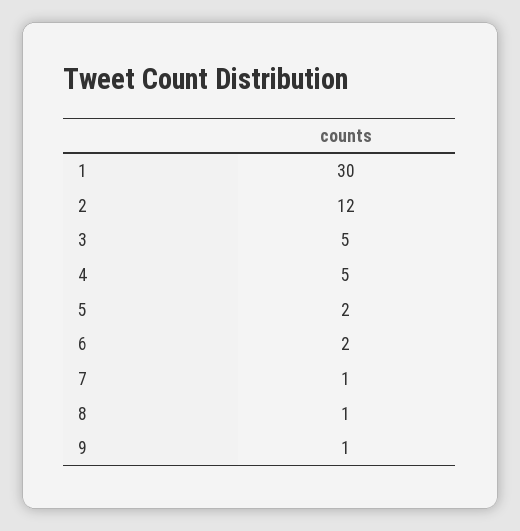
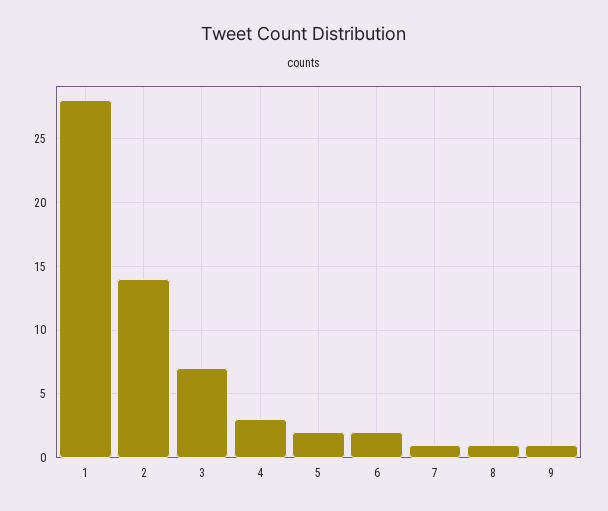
  {
-   "1": 30,
+   "1": 28,
-   "2": 12,
+   "2": 14,
-   "3": 5,
+   "3": 7,
-   "4": 5,
+   "4": 3,
    "5": 2,
    "6": 2,
    "7": 1,
    "8": 1,
    "9": 1
  }

